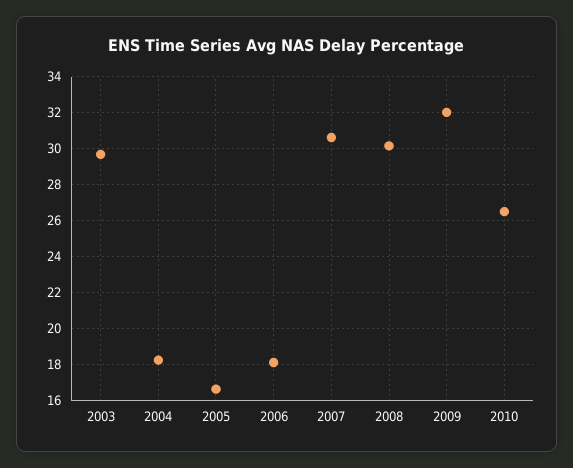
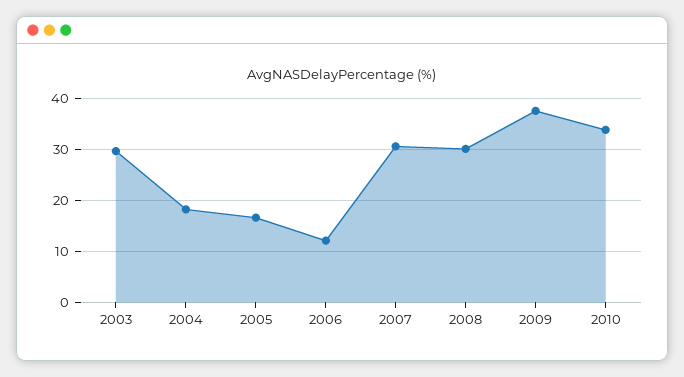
  {
    "2003": 29.5,
    "2004": 18.5,
    "2005": 16.5,
-   "2006": 18,
+   "2006": 12,
    "2007": 30.5,
    "2008": 30,
-   "2009": 32,
+   "2009": 38,
-   "2010": 26.5
+   "2010": 34
  }

